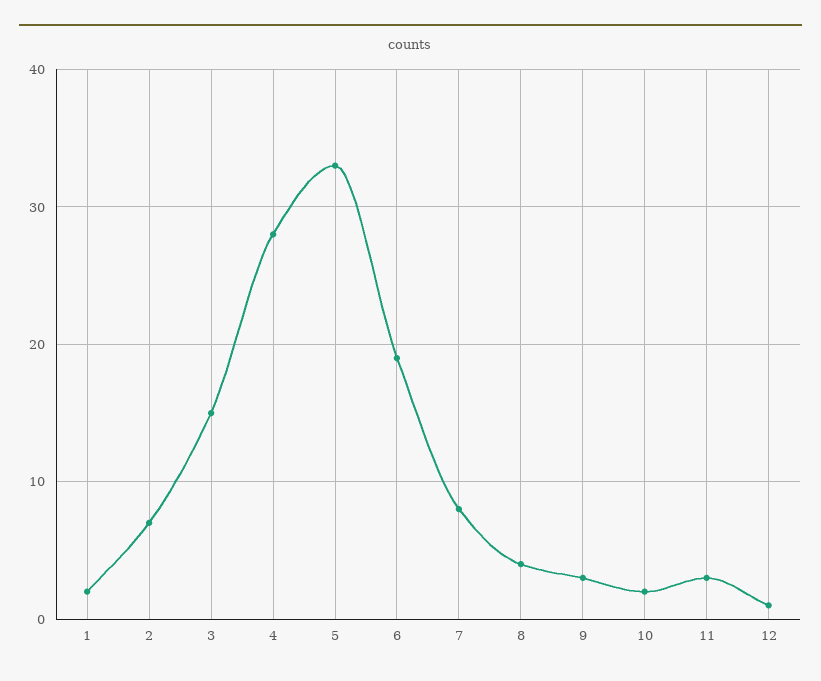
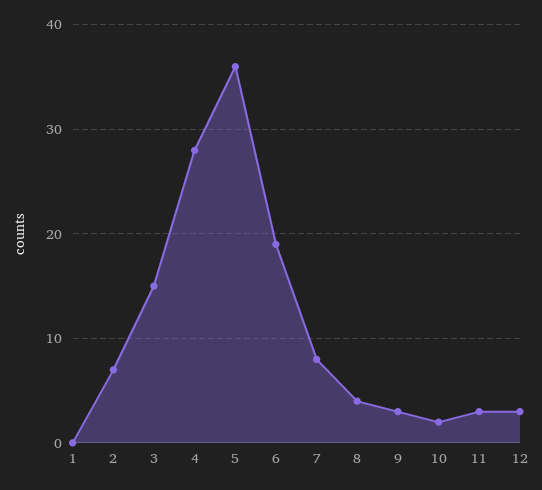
  {
-   "1": 2,
+   "1": 0,
    "2": 7,
    "3": 15,
    "4": 28,
-   "5": 33,
+   "5": 36,
    "6": 19,
    "7": 8,
    "8": 4,
    "9": 3,
    "10": 2,
    "11": 3,
-   "12": 1
+   "12": 3
  }

